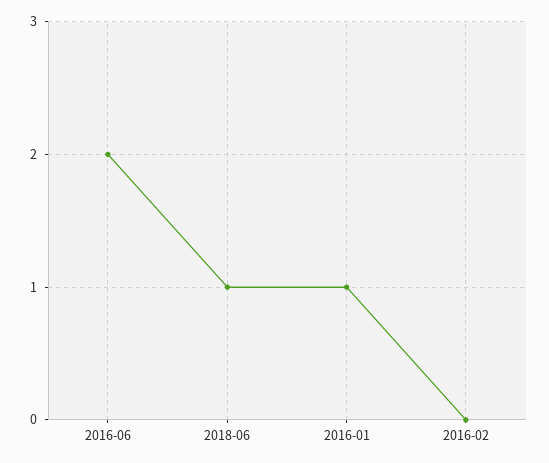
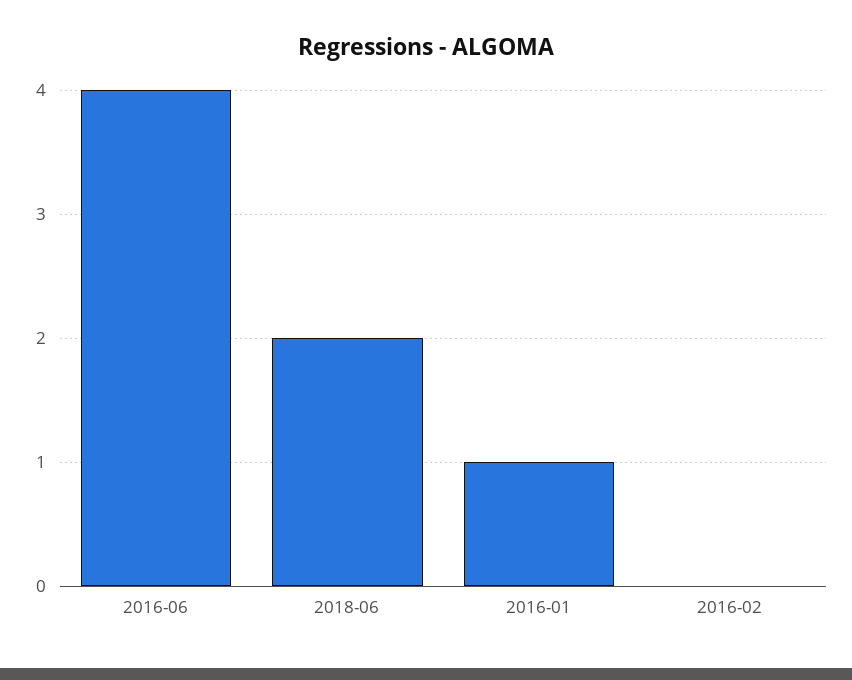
  {
-   "2016-06": 2,
+   "2016-06": 4,
-   "2018-06": 1,
+   "2018-06": 2,
    "2016-01": 1,
    "2016-02": 0
  }

